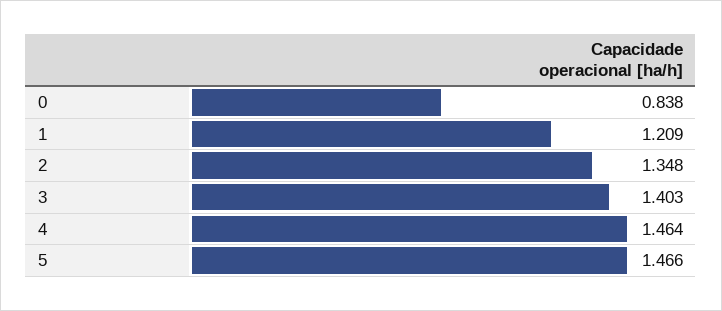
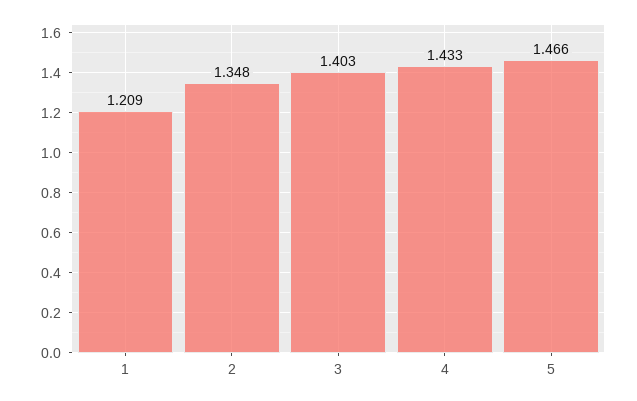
  {
-   "0": 0.838,
    "1": 1.209,
    "2": 1.348,
    "3": 1.403,
-   "4": 1.464,
+   "4": 1.433,
    "5": 1.466
  }

